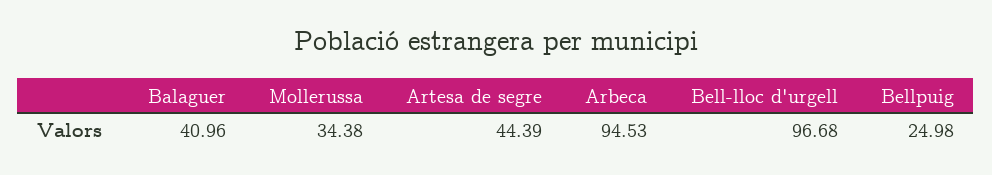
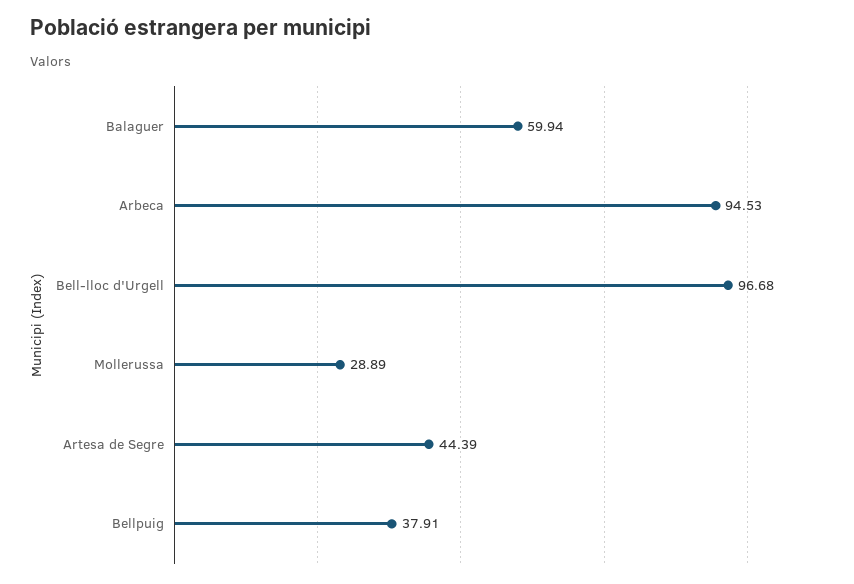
  {
-   "Balaguer": 40.96,
+   "Balaguer": 59.94,
-   "Mollerussa": 34.38,
+   "Mollerussa": 28.89,
    "Artesa de segre": 44.39,
    "Arbeca": 94.53,
    "Bell-lloc d'urgell": 96.68,
-   "Bellpuig": 24.98
+   "Bellpuig": 37.91
  }

